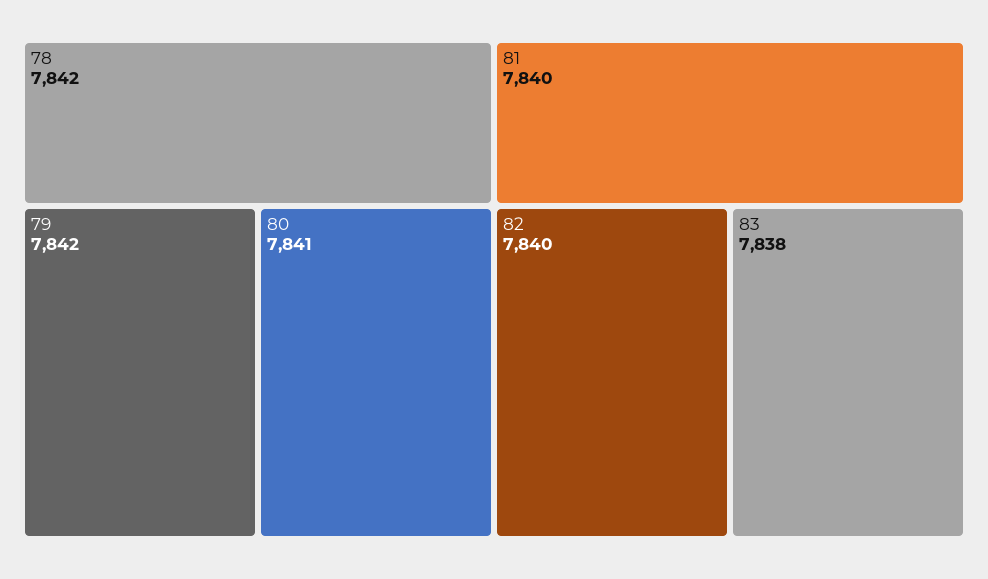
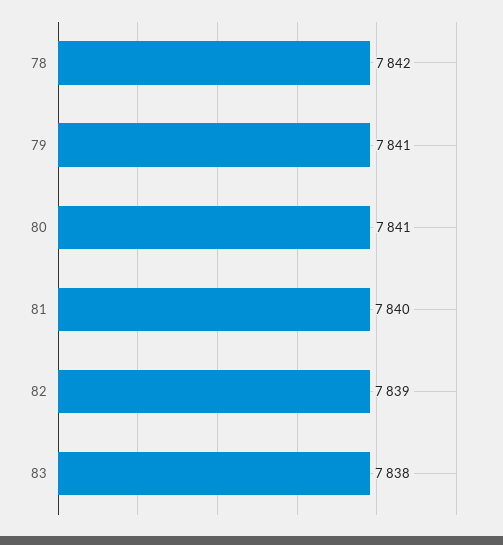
  {
    "78": 7842,
-   "79": 7842,
+   "79": 7841,
    "80": 7841,
    "81": 7840,
-   "82": 7840,
+   "82": 7839,
    "83": 7838
  }

